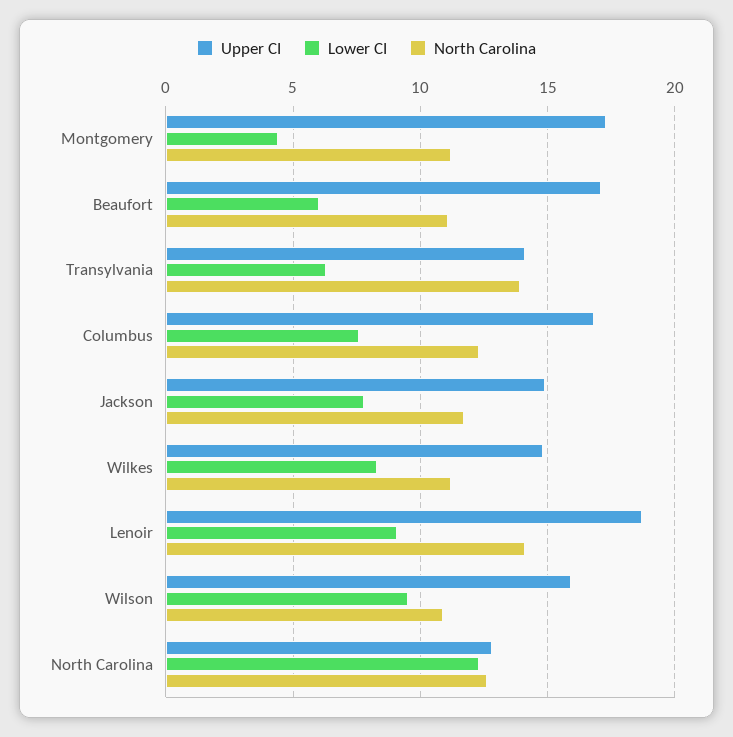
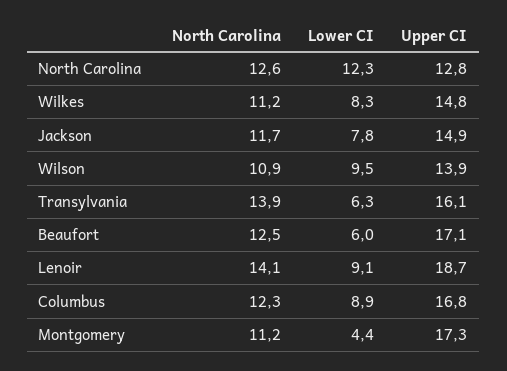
  {
    "Upper CI": {
      "Montgomery": 17.3,
      "Beaufort": 17.1,
-     "Transylvania": 14,
+     "Transylvania": 16.1,
      "Columbus": 16.8,
      "Jackson": 14.9,
      "Wilkes": 14.8,
      "Lenoir": 18.7,
-     "Wilson": 16,
+     "Wilson": 13.9,
      "North Carolina": 12.8
    },
    "Lower CI": {
      "Montgomery": 4.4,
      "Beaufort": 6,
      "Transylvania": 6.3,
-     "Columbus": 7.5,
+     "Columbus": 8.9,
      "Jackson": 7.8,
      "Wilkes": 8.3,
      "Lenoir": 9.1,
      "Wilson": 9.5,
      "North Carolina": 12.3
    },
    "North Carolina": {
      "Montgomery": 11.2,
-     "Beaufort": 11,
+     "Beaufort": 12.5,
      "Transylvania": 13.9,
      "Columbus": 12.3,
      "Jackson": 11.7,
      "Wilkes": 11.2,
      "Lenoir": 14.1,
      "Wilson": 10.9,
      "North Carolina": 12.6
    }
  }

